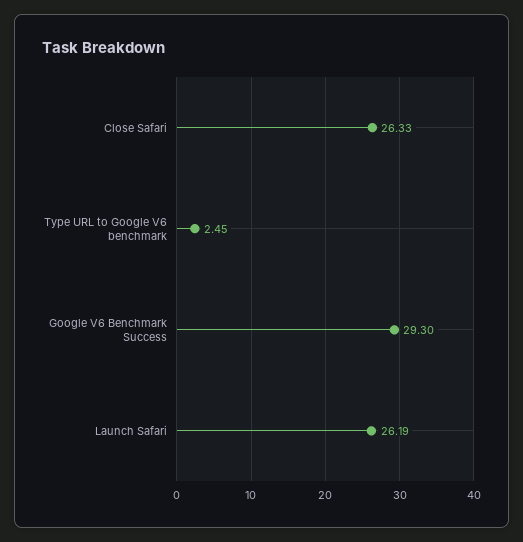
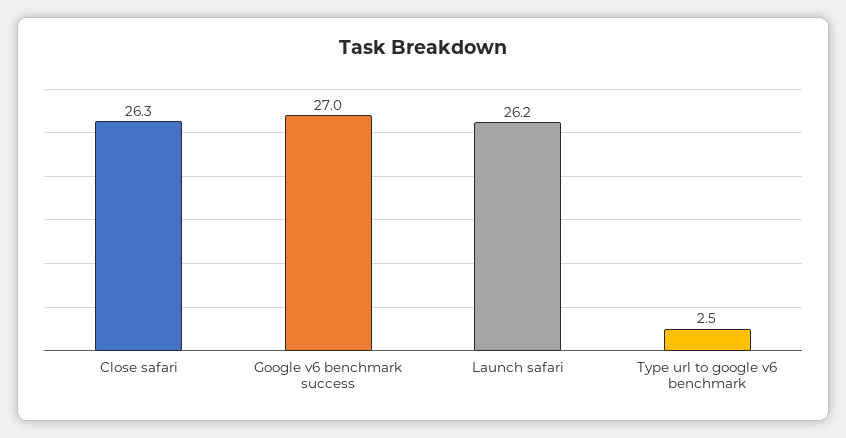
  {
    "Close Safari": 26.33,
    "Type URL to Google V6 benchmark": 2.45,
-   "Google V6 Benchmark Success": 29.3,
+   "Google V6 Benchmark Success": 27,
    "Launch Safari": 26.19
  }

